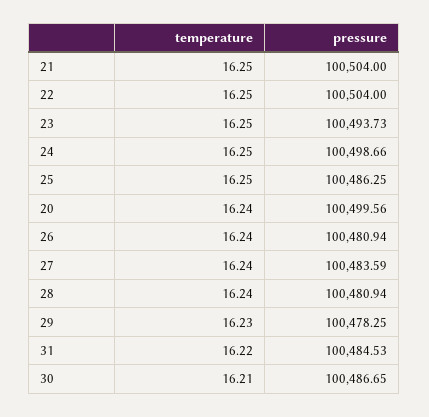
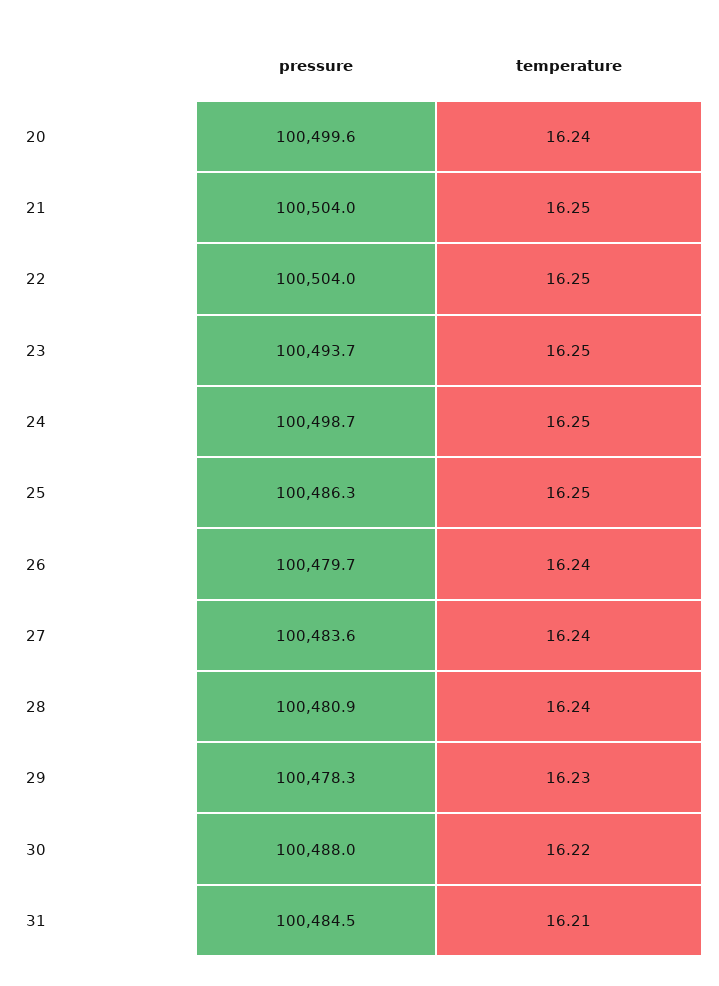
  {
    "temperature": {
      "21": 16.25,
      "22": 16.25,
      "23": 16.25,
      "24": 16.25,
      "25": 16.25,
      "20": 16.24,
      "26": 16.24,
      "27": 16.24,
      "28": 16.24,
      "29": 16.23,
-     "31": 16.22,
+     "31": 16.21,
-     "30": 16.21
+     "30": 16.22
    },
    "pressure": {
      "21": 100504,
      "22": 100504,
      "23": 100493.73,
      "24": 100498.66,
      "25": 100486.25,
      "20": 100499.56,
-     "26": 100480.94,
+     "26": 100479.7,
      "27": 100483.59,
      "28": 100480.94,
      "29": 100478.25,
      "31": 100484.53,
-     "30": 100486.65
+     "30": 100488
    }
  }

